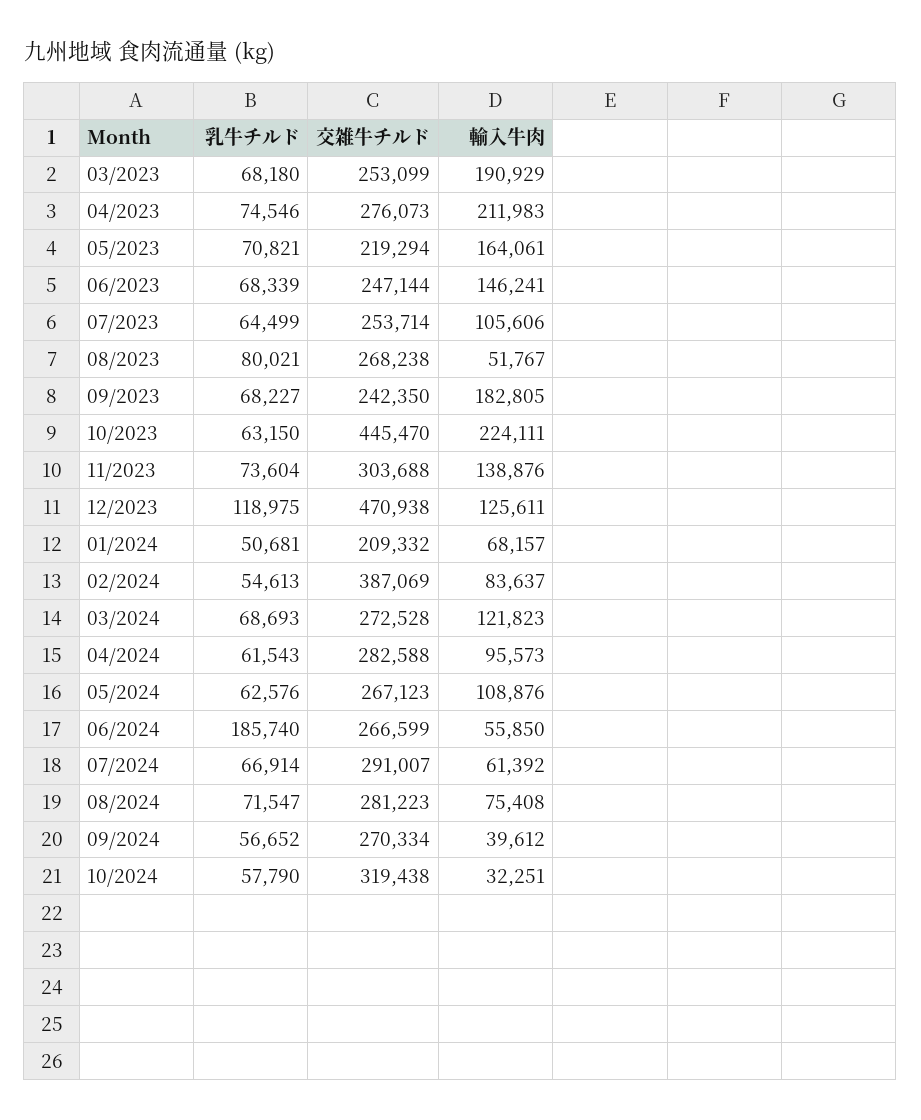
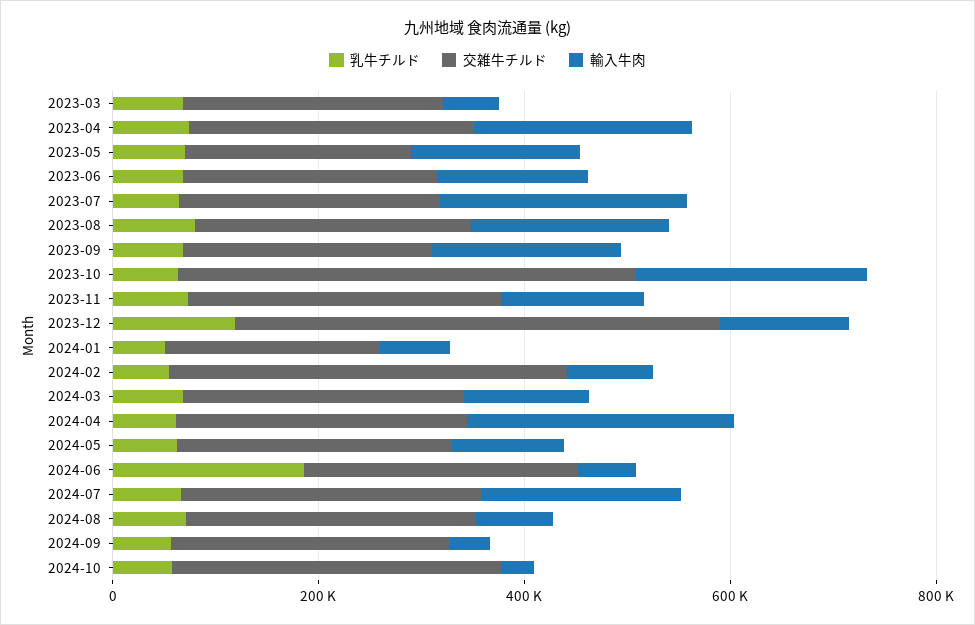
  {
    "乳牛チルド": {
      "03/2023": 68180,
      "04/2023": 74546,
      "05/2023": 70821,
      "06/2023": 68339,
      "07/2023": 64499,
      "08/2023": 80021,
      "09/2023": 68227,
      "10/2023": 63150,
      "11/2023": 73604,
      "12/2023": 118975,
      "01/2024": 50681,
      "02/2024": 54613,
      "03/2024": 68693,
      "04/2024": 61543,
      "05/2024": 62576,
      "06/2024": 185740,
      "07/2024": 66914,
      "08/2024": 71547,
      "09/2024": 56652,
      "10/2024": 57790
    },
    "交雑牛チルド": {
      "03/2023": 253099,
      "04/2023": 276073,
      "05/2023": 219294,
      "06/2023": 247144,
      "07/2023": 253714,
      "08/2023": 268238,
      "09/2023": 242350,
      "10/2023": 445470,
      "11/2023": 303688,
      "12/2023": 470938,
      "01/2024": 209332,
      "02/2024": 387069,
      "03/2024": 272528,
      "04/2024": 282588,
      "05/2024": 267123,
      "06/2024": 266599,
      "07/2024": 291007,
      "08/2024": 281223,
      "09/2024": 270334,
      "10/2024": 319438
    },
    "輸入牛肉": {
-     "03/2023": 190929,
+     "03/2023": 50000,
      "04/2023": 211983,
      "05/2023": 164061,
      "06/2023": 146241,
-     "07/2023": 105606,
+     "07/2023": 250000,
-     "08/2023": 51767,
+     "08/2023": 200000,
      "09/2023": 182805,
      "10/2023": 224111,
      "11/2023": 138876,
      "12/2023": 125611,
      "01/2024": 68157,
      "02/2024": 83637,
      "03/2024": 121823,
-     "04/2024": 95573,
+     "04/2024": 250000,
      "05/2024": 108876,
      "06/2024": 55850,
-     "07/2024": 61392,
+     "07/2024": 200000,
      "08/2024": 75408,
      "09/2024": 39612,
      "10/2024": 32251
    }
  }

